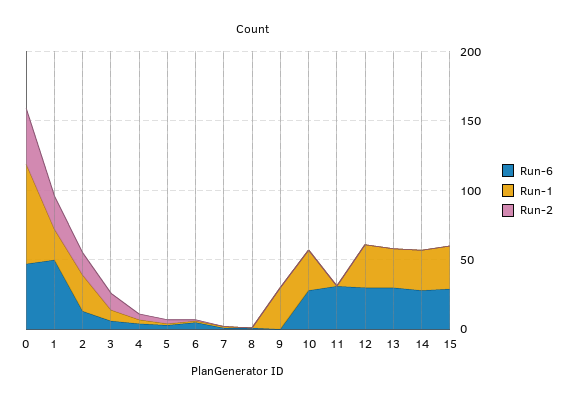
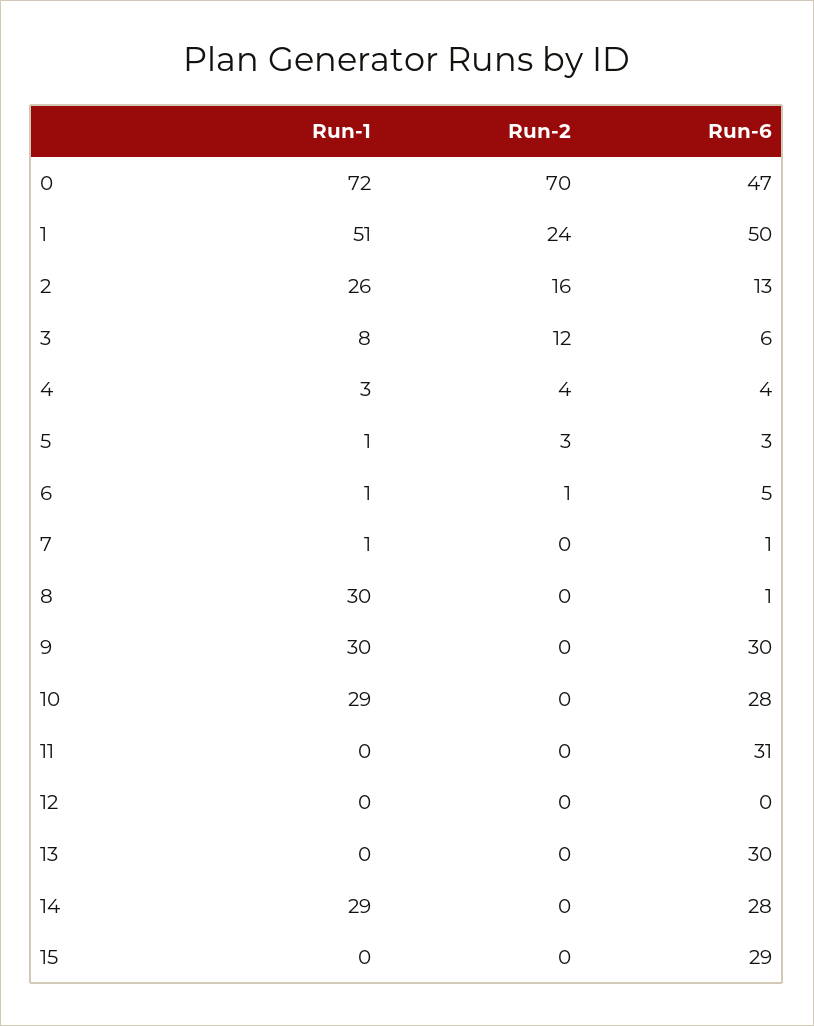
  {
    "Run-6": {
      "0": 47,
      "1": 50,
      "2": 13,
      "3": 6,
      "4": 4,
      "5": 3,
      "6": 5,
      "7": 1,
      "8": 1,
-     "9": 0,
+     "9": 30,
      "10": 28,
      "11": 31,
-     "12": 30,
+     "12": 0,
      "13": 30,
      "14": 28,
      "15": 29
    },
    "Run-1": {
      "0": 72,
-     "1": 20,
+     "1": 51,
      "2": 26,
      "3": 8,
      "4": 3,
      "5": 1,
      "6": 1,
      "7": 1,
-     "8": 0,
+     "8": 30,
      "9": 30,
      "10": 29,
      "11": 0,
-     "12": 30,
+     "12": 0,
-     "13": 30,
+     "13": 0,
      "14": 29,
-     "15": 30
+     "15": 0
    },
    "Run-2": {
-     "0": 40,
+     "0": 70,
      "1": 24,
      "2": 16,
      "3": 12,
      "4": 4,
      "5": 3,
      "6": 1,
      "7": 0,
      "8": 0,
      "9": 0,
      "10": 0,
      "11": 0,
      "12": 0,
      "13": 0,
      "14": 0,
      "15": 0
    }
  }

